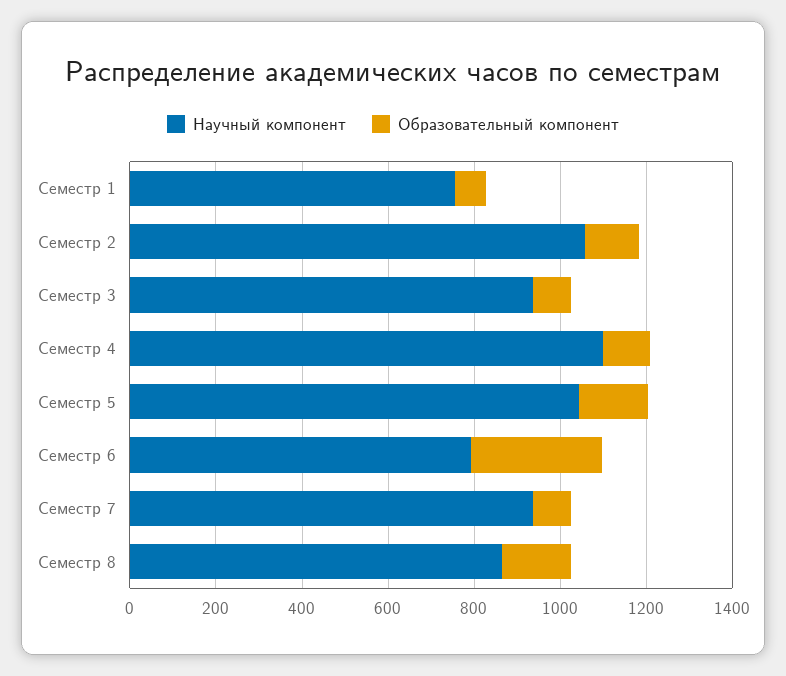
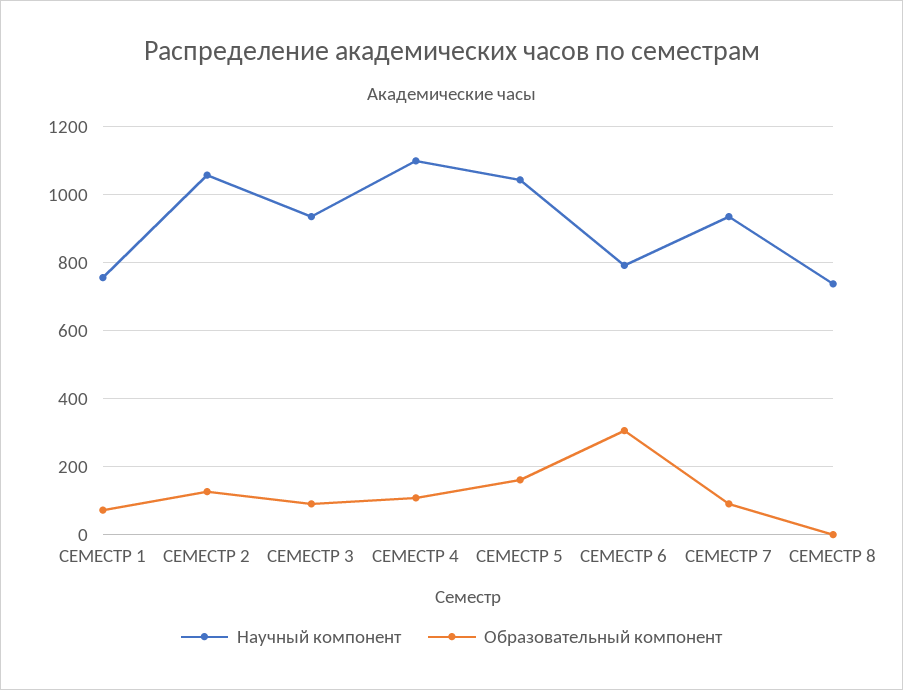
  {
    "Научный компонент": {
      "Семестр 1": 760,
      "Семестр 2": 1060,
      "Семестр 3": 940,
      "Семестр 4": 1100,
      "Семестр 5": 1040,
      "Семестр 6": 800,
      "Семестр 7": 940,
-     "Семестр 8": 850
+     "Семестр 8": 740
    },
    "Образовательный компонент": {
      "Семестр 1": 80,
      "Семестр 2": 120,
      "Семестр 3": 100,
      "Семестр 4": 100,
      "Семестр 5": 160,
      "Семестр 6": 300,
      "Семестр 7": 100,
-     "Семестр 8": 150
+     "Семестр 8": 0
    }
  }

